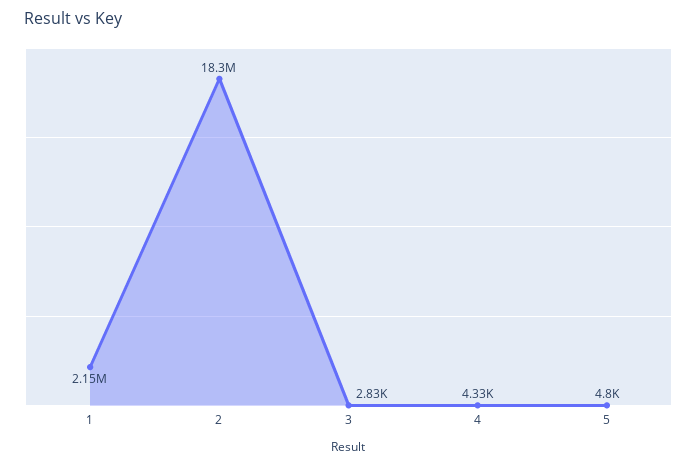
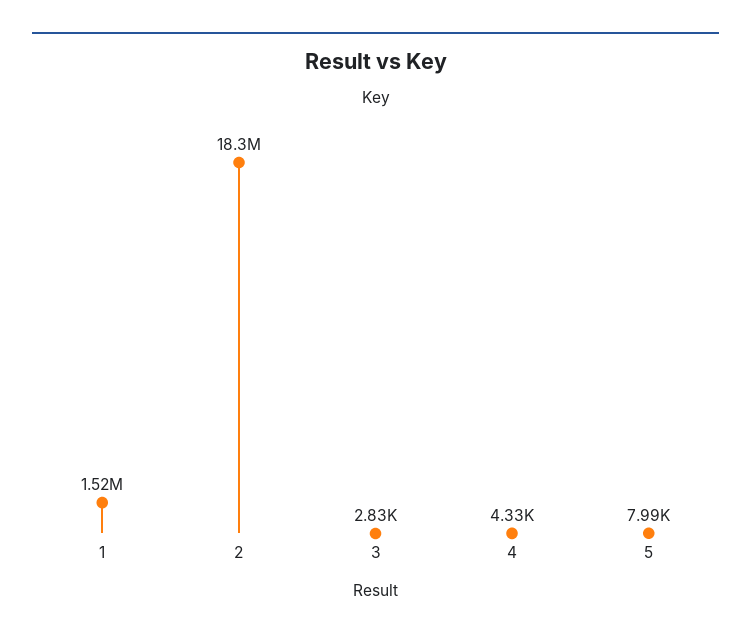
  {
-   "1": 2150000,
+   "1": 1520000,
    "2": 18300000,
    "3": 2830,
    "4": 4330,
-   "5": 4800
+   "5": 7990
  }

